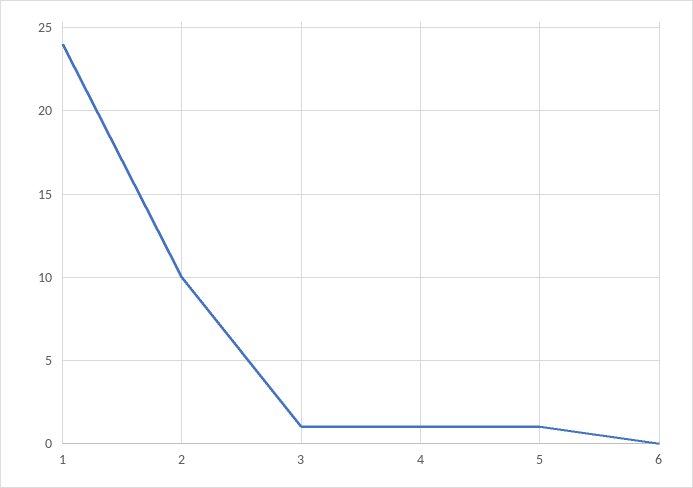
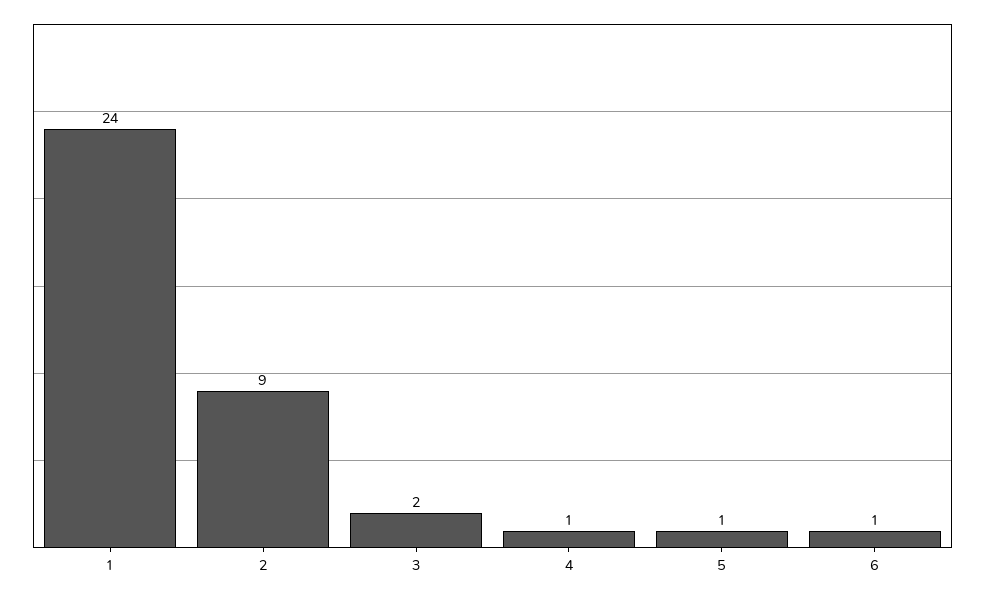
  {
    "1": 24,
-   "2": 10,
+   "2": 9,
-   "3": 1,
+   "3": 2,
    "4": 1,
    "5": 1,
-   "6": 0
+   "6": 1
  }

